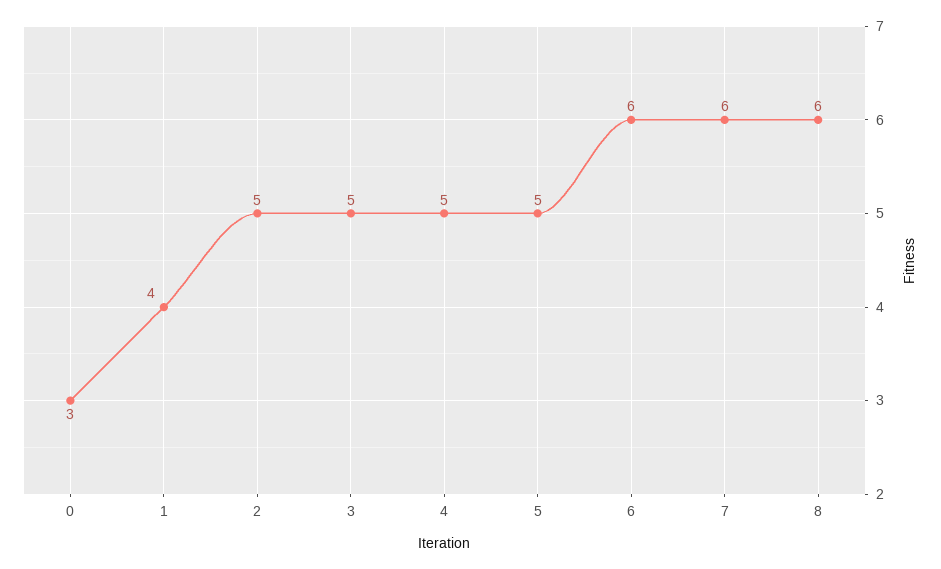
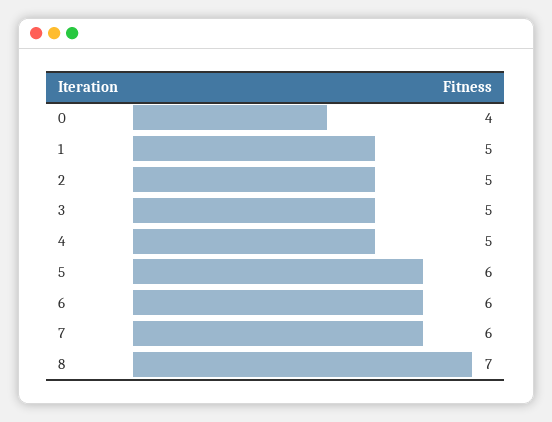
  {
-   "0": 3,
+   "0": 4,
-   "1": 4,
+   "1": 5,
    "2": 5,
    "3": 5,
    "4": 5,
-   "5": 5,
+   "5": 6,
    "6": 6,
    "7": 6,
-   "8": 6
+   "8": 7
  }

